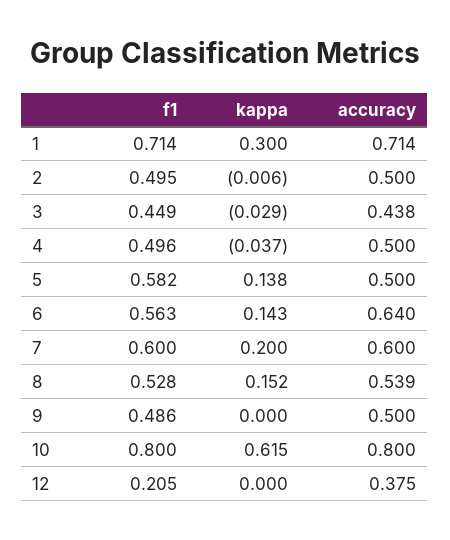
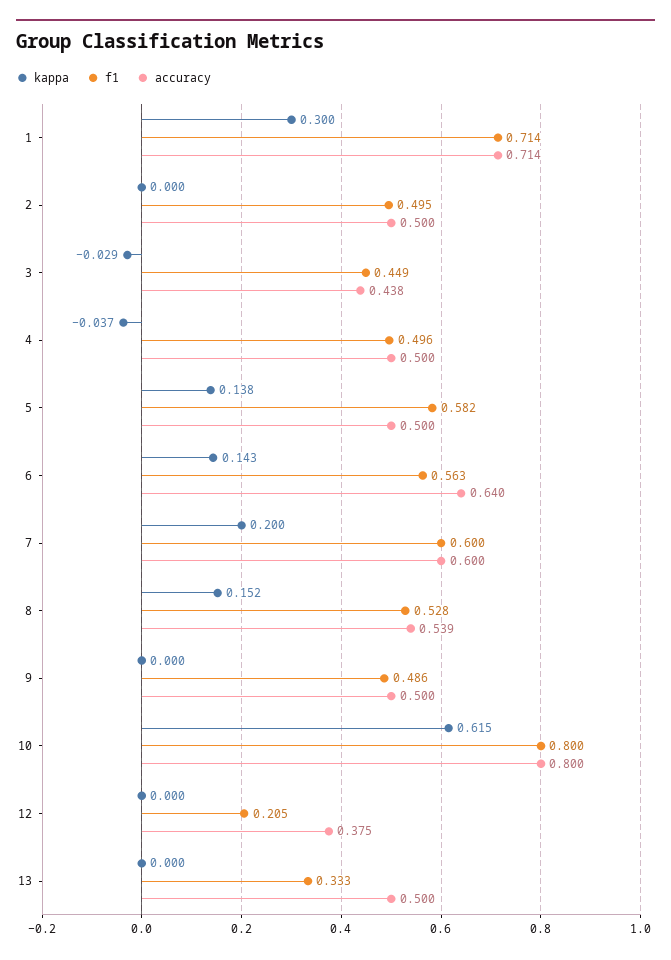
  {
    "f1": {
      "1": 0.714,
      "2": 0.495,
      "3": 0.449,
      "4": 0.496,
      "5": 0.582,
      "6": 0.563,
      "7": 0.6,
      "8": 0.528,
      "9": 0.486,
      "10": 0.8,
-     "12": 0.205
+     "12": 0.205,
+     "13": 0.333
    },
    "kappa": {
      "1": 0.3,
-     "2": -0.006,
+     "2": 0,
      "3": -0.029,
      "4": -0.037,
      "5": 0.138,
      "6": 0.143,
      "7": 0.2,
      "8": 0.152,
      "9": 0,
      "10": 0.615,
-     "12": 0
+     "12": 0,
+     "13": 0
    },
    "accuracy": {
      "1": 0.714,
      "2": 0.5,
      "3": 0.438,
      "4": 0.5,
      "5": 0.5,
      "6": 0.64,
      "7": 0.6,
      "8": 0.539,
      "9": 0.5,
      "10": 0.8,
-     "12": 0.375
+     "12": 0.375,
+     "13": 0.5
    }
  }

